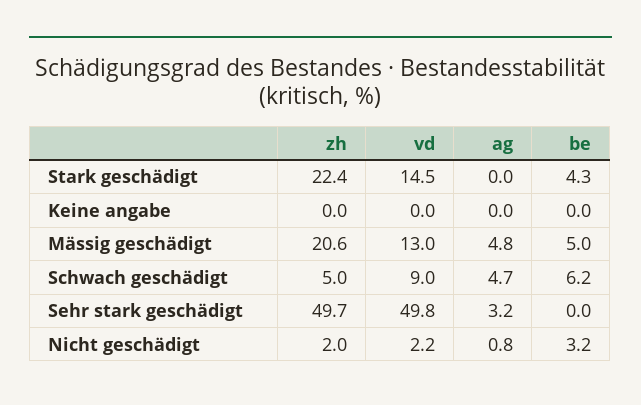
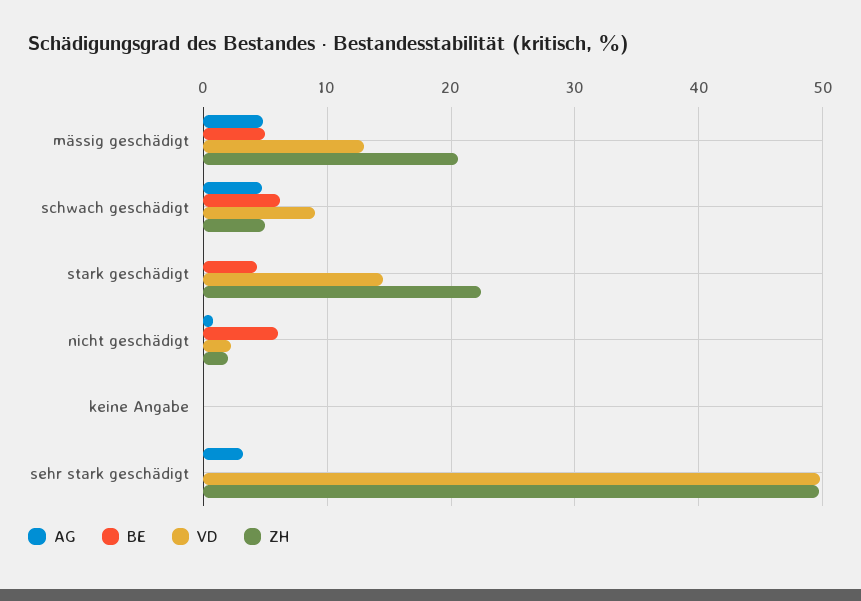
  {
    "zh": {
      "Stark geschädigt": 22.4,
      "Keine angabe": 0,
      "Mässig geschädigt": 20.6,
      "Schwach geschädigt": 5,
      "Sehr stark geschädigt": 49.7,
      "Nicht geschädigt": 2
    },
    "vd": {
      "Stark geschädigt": 14.5,
      "Keine angabe": 0,
      "Mässig geschädigt": 13,
      "Schwach geschädigt": 9,
      "Sehr stark geschädigt": 49.8,
      "Nicht geschädigt": 2.2
    },
    "ag": {
      "Stark geschädigt": 0,
      "Keine angabe": 0,
      "Mässig geschädigt": 4.8,
      "Schwach geschädigt": 4.7,
      "Sehr stark geschädigt": 3.2,
      "Nicht geschädigt": 0.8
    },
    "be": {
      "Stark geschädigt": 4.3,
      "Keine angabe": 0,
      "Mässig geschädigt": 5,
      "Schwach geschädigt": 6.2,
      "Sehr stark geschädigt": 0,
-     "Nicht geschädigt": 3.2
+     "Nicht geschädigt": 6
    }
  }

